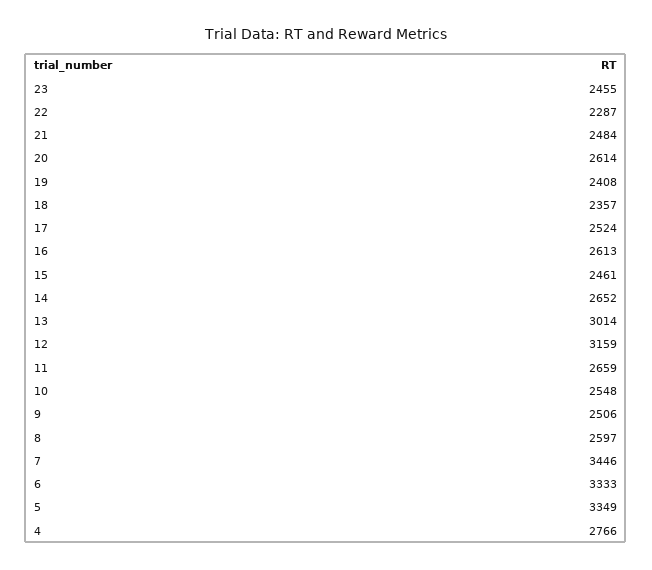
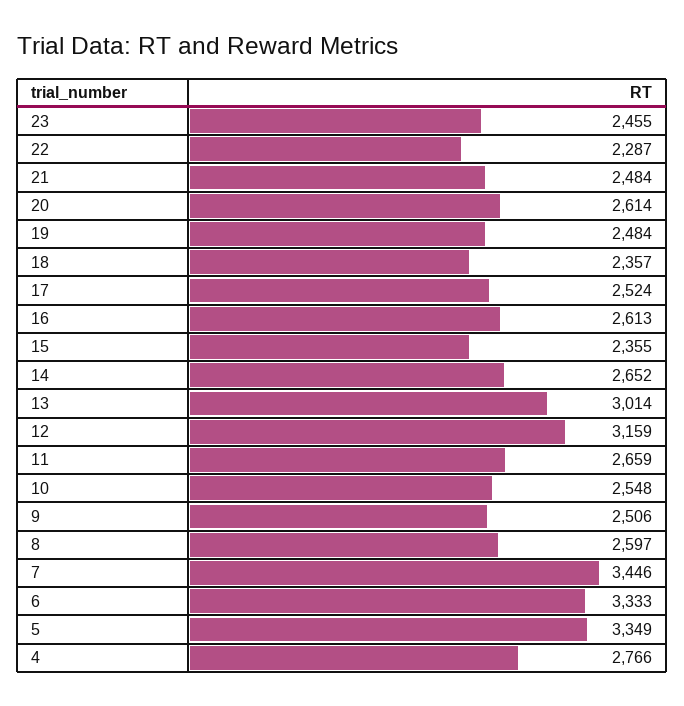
  {
    "23": 2455,
    "22": 2287,
    "21": 2484,
    "20": 2614,
-   "19": 2408,
+   "19": 2484,
    "18": 2357,
    "17": 2524,
    "16": 2613,
-   "15": 2461,
+   "15": 2355,
    "14": 2652,
    "13": 3014,
    "12": 3159,
    "11": 2659,
    "10": 2548,
    "9": 2506,
    "8": 2597,
    "7": 3446,
    "6": 3333,
    "5": 3349,
    "4": 2766
  }

